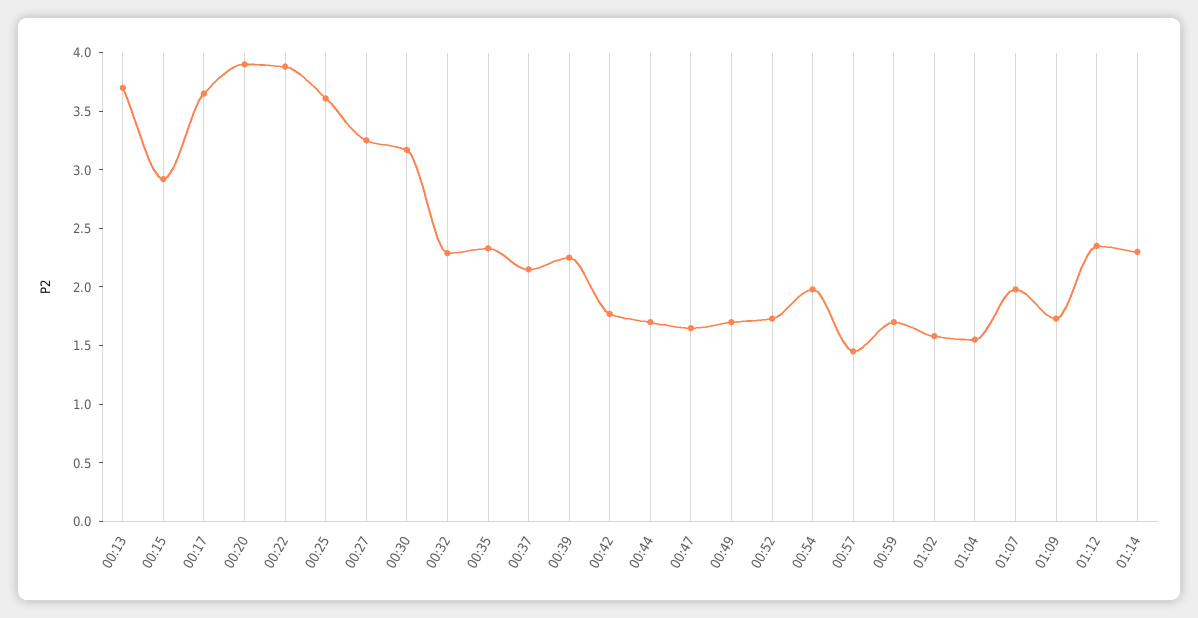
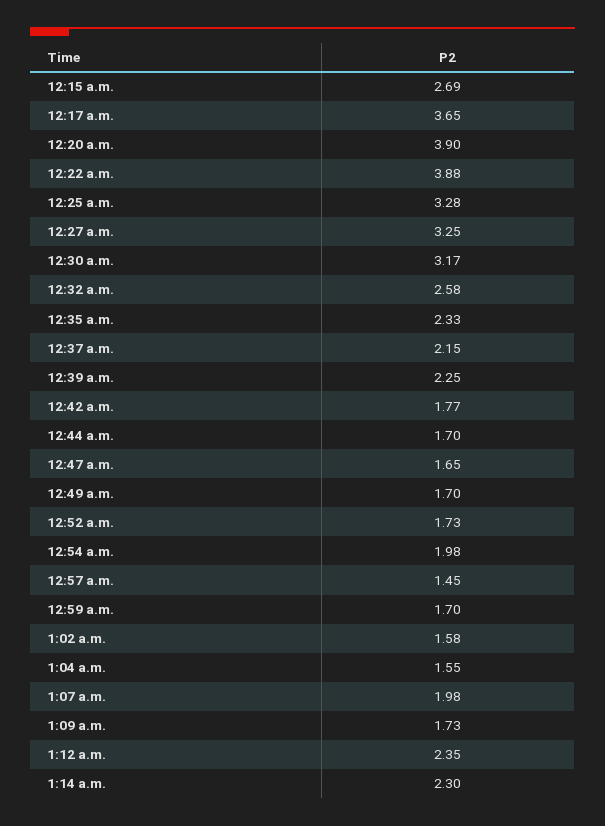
  {
-   "00:13": 3.7,
-   "00:15": 2.9,
+   "00:15": 2.69,
    "00:17": 3.65,
    "00:20": 3.9,
    "00:22": 3.88,
-   "00:25": 3.6,
+   "00:25": 3.28,
    "00:27": 3.25,
    "00:30": 3.17,
-   "00:32": 2.3,
+   "00:32": 2.58,
    "00:35": 2.33,
    "00:37": 2.15,
    "00:39": 2.25,
    "00:42": 1.77,
    "00:44": 1.7,
    "00:47": 1.65,
    "00:49": 1.7,
    "00:52": 1.73,
    "00:54": 1.98,
    "00:57": 1.45,
    "00:59": 1.7,
    "01:02": 1.58,
    "01:04": 1.55,
    "01:07": 1.98,
    "01:09": 1.73,
    "01:12": 2.35,
    "01:14": 2.3
  }

